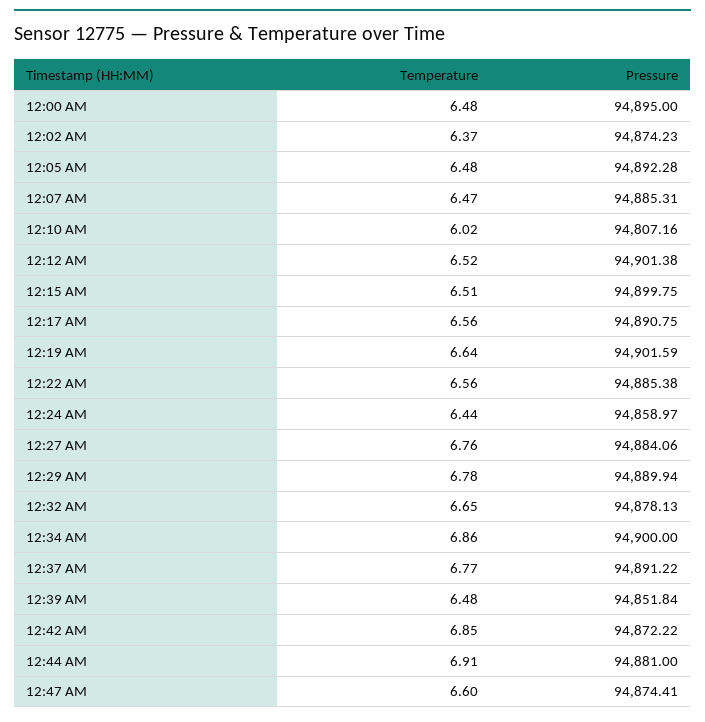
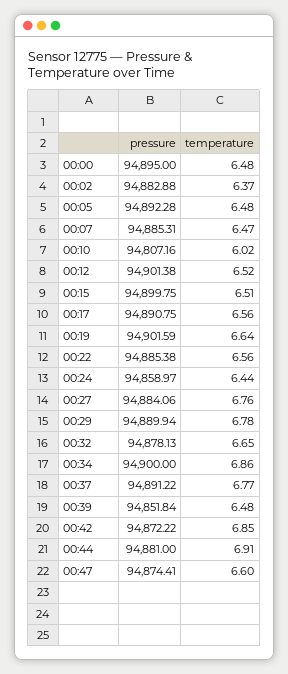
  {
    "Temperature": {
      "12:00 AM": 6.48,
      "12:02 AM": 6.37,
      "12:05 AM": 6.48,
      "12:07 AM": 6.47,
      "12:10 AM": 6.02,
      "12:12 AM": 6.52,
      "12:15 AM": 6.51,
      "12:17 AM": 6.56,
      "12:19 AM": 6.64,
      "12:22 AM": 6.56,
      "12:24 AM": 6.44,
      "12:27 AM": 6.76,
      "12:29 AM": 6.78,
      "12:32 AM": 6.65,
      "12:34 AM": 6.86,
      "12:37 AM": 6.77,
      "12:39 AM": 6.48,
      "12:42 AM": 6.85,
      "12:44 AM": 6.91,
      "12:47 AM": 6.6
    },
    "Pressure": {
      "12:00 AM": 94895,
-     "12:02 AM": 94874.23,
+     "12:02 AM": 94882.88,
      "12:05 AM": 94892.28,
      "12:07 AM": 94885.31,
      "12:10 AM": 94807.16,
      "12:12 AM": 94901.38,
      "12:15 AM": 94899.75,
      "12:17 AM": 94890.75,
      "12:19 AM": 94901.59,
      "12:22 AM": 94885.38,
      "12:24 AM": 94858.97,
      "12:27 AM": 94884.06,
      "12:29 AM": 94889.94,
      "12:32 AM": 94878.13,
      "12:34 AM": 94900,
      "12:37 AM": 94891.22,
      "12:39 AM": 94851.84,
      "12:42 AM": 94872.22,
      "12:44 AM": 94881,
      "12:47 AM": 94874.41
    }
  }

